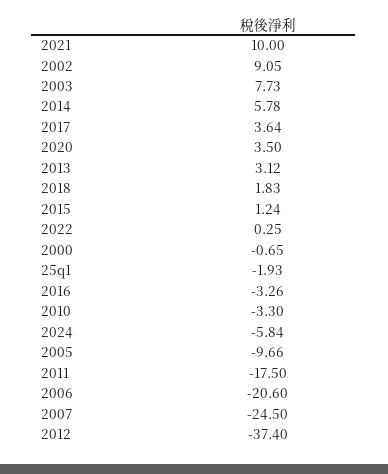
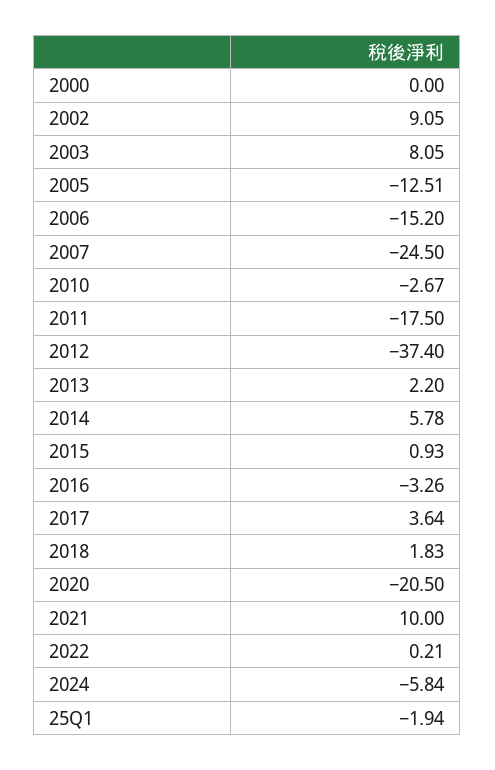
  {
    "2021": 10,
    "2002": 9.05,
-   "2003": 7.73,
+   "2003": 8.05,
    "2014": 5.78,
    "2017": 3.64,
-   "2020": 3.5,
+   "2020": -20.5,
-   "2013": 3.12,
+   "2013": 2.2,
    "2018": 1.83,
-   "2015": 1.24,
+   "2015": 0.93,
-   "2022": 0.25,
+   "2022": 0.21,
-   "2000": -0.65,
+   "2000": 0,
-   "25q1": -1.93,
+   "25q1": -1.94,
    "2016": -3.26,
-   "2010": -3.3,
+   "2010": -2.67,
    "2024": -5.84,
-   "2005": -9.66,
+   "2005": -12.51,
    "2011": -17.5,
-   "2006": -20.6,
+   "2006": -15.2,
    "2007": -24.5,
    "2012": -37.4
  }

